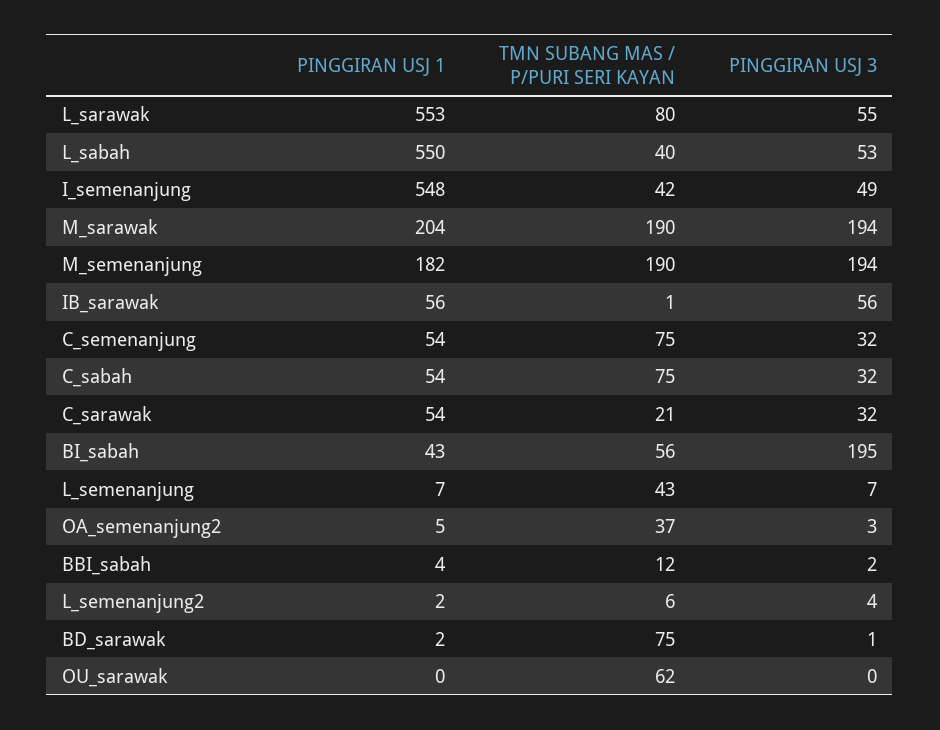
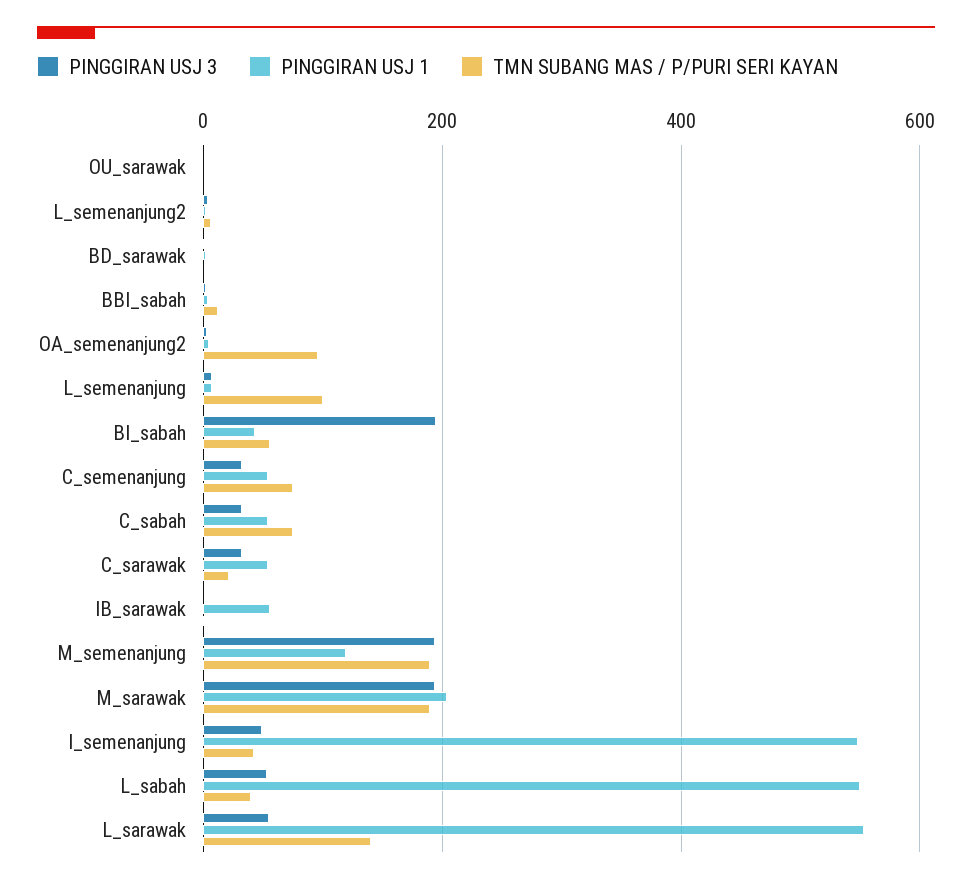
  {
    "PINGGIRAN USJ 1": {
      "L_sarawak": 553,
      "L_sabah": 550,
      "I_semenanjung": 548,
      "M_sarawak": 204,
-     "M_semenanjung": 182,
+     "M_semenanjung": 120,
      "IB_sarawak": 56,
      "C_semenanjung": 54,
      "C_sabah": 54,
      "C_sarawak": 54,
      "BI_sabah": 43,
      "L_semenanjung": 7,
      "OA_semenanjung2": 5,
      "BBI_sabah": 4,
      "L_semenanjung2": 2,
      "BD_sarawak": 2,
      "OU_sarawak": 0
    },
    "TMN SUBANG MAS / P/PURI SERI KAYAN": {
-     "L_sarawak": 80,
+     "L_sarawak": 140,
      "L_sabah": 40,
      "I_semenanjung": 42,
      "M_sarawak": 190,
      "M_semenanjung": 190,
      "IB_sarawak": 1,
      "C_semenanjung": 75,
      "C_sabah": 75,
      "C_sarawak": 21,
      "BI_sabah": 56,
-     "L_semenanjung": 43,
+     "L_semenanjung": 100,
-     "OA_semenanjung2": 37,
+     "OA_semenanjung2": 100,
      "BBI_sabah": 12,
      "L_semenanjung2": 6,
-     "BD_sarawak": 75,
+     "BD_sarawak": 0,
-     "OU_sarawak": 62
+     "OU_sarawak": 0
    },
    "PINGGIRAN USJ 3": {
      "L_sarawak": 55,
      "L_sabah": 53,
      "I_semenanjung": 49,
      "M_sarawak": 194,
      "M_semenanjung": 194,
-     "IB_sarawak": 56,
+     "IB_sarawak": 0,
      "C_semenanjung": 32,
      "C_sabah": 32,
      "C_sarawak": 32,
      "BI_sabah": 195,
      "L_semenanjung": 7,
      "OA_semenanjung2": 3,
      "BBI_sabah": 2,
      "L_semenanjung2": 4,
      "BD_sarawak": 1,
      "OU_sarawak": 0
    }
  }

